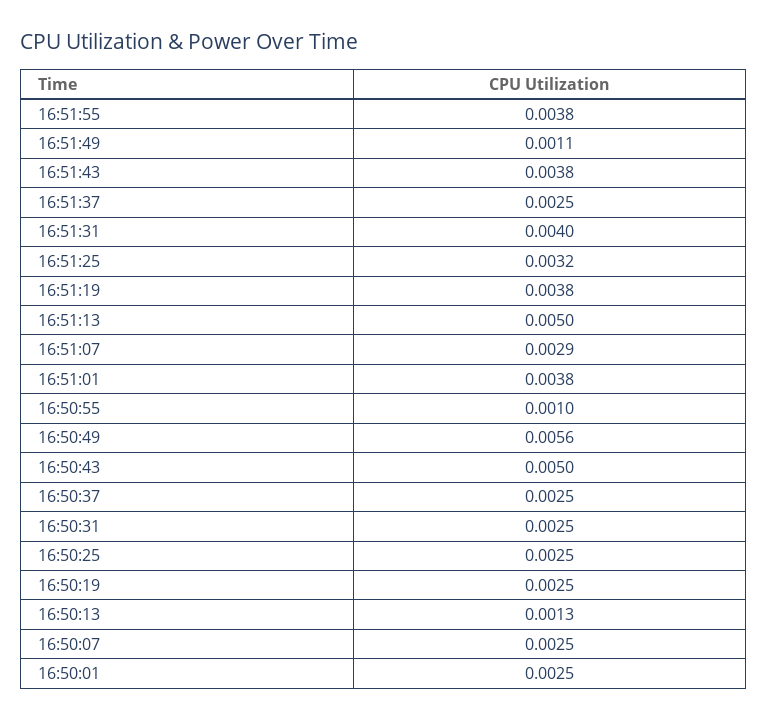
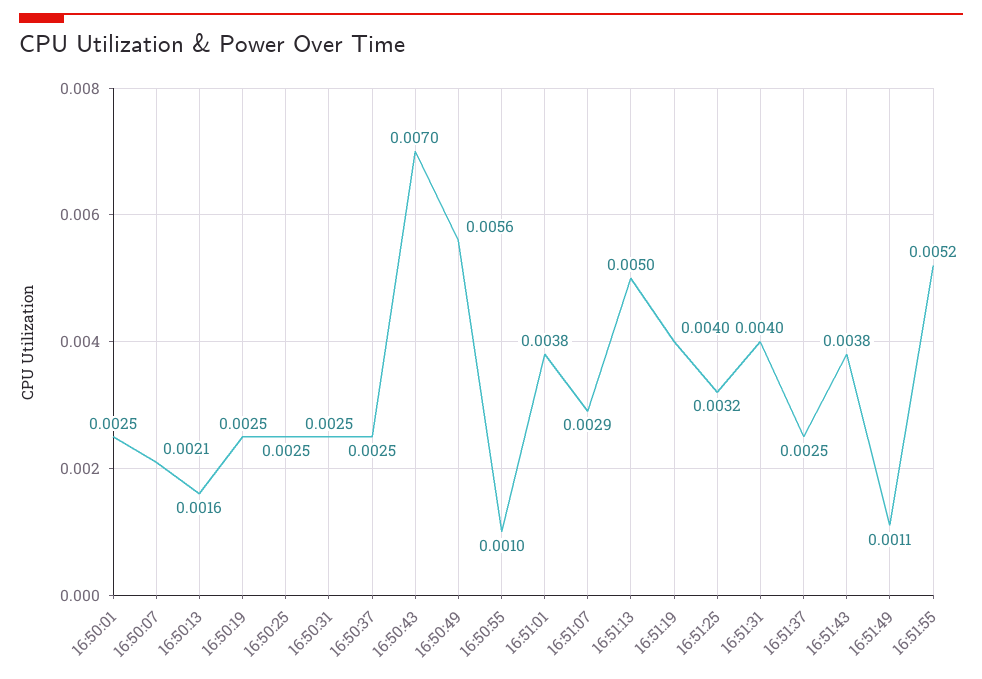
  {
-   "16:51:55": 0.0038,
+   "16:51:55": 0.0052,
    "16:51:49": 0.0011,
    "16:51:43": 0.0038,
    "16:51:37": 0.0025,
    "16:51:31": 0.004,
    "16:51:25": 0.0032,
-   "16:51:19": 0.0038,
+   "16:51:19": 0.004,
    "16:51:13": 0.005,
    "16:51:07": 0.0029,
    "16:51:01": 0.0038,
    "16:50:55": 0.001,
    "16:50:49": 0.0056,
-   "16:50:43": 0.005,
+   "16:50:43": 0.007,
    "16:50:37": 0.0025,
    "16:50:31": 0.0025,
    "16:50:25": 0.0025,
    "16:50:19": 0.0025,
-   "16:50:13": 0.0013,
+   "16:50:13": 0.0016,
-   "16:50:07": 0.0025,
+   "16:50:07": 0.0021,
    "16:50:01": 0.0025
  }

